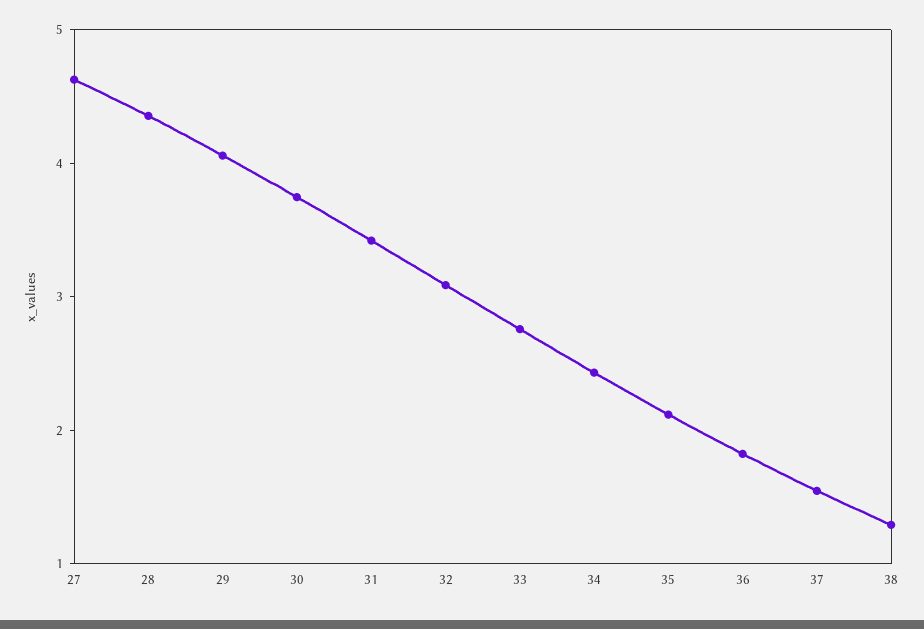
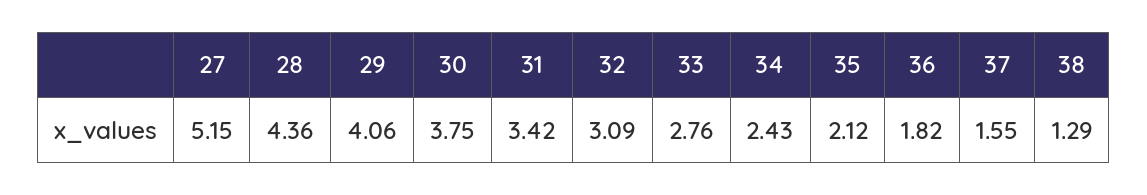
  {
-   "27": 4.6,
+   "27": 5.15,
    "28": 4.36,
    "29": 4.06,
    "30": 3.75,
    "31": 3.42,
    "32": 3.09,
    "33": 2.76,
    "34": 2.43,
    "35": 2.12,
    "36": 1.82,
    "37": 1.55,
    "38": 1.29
  }

